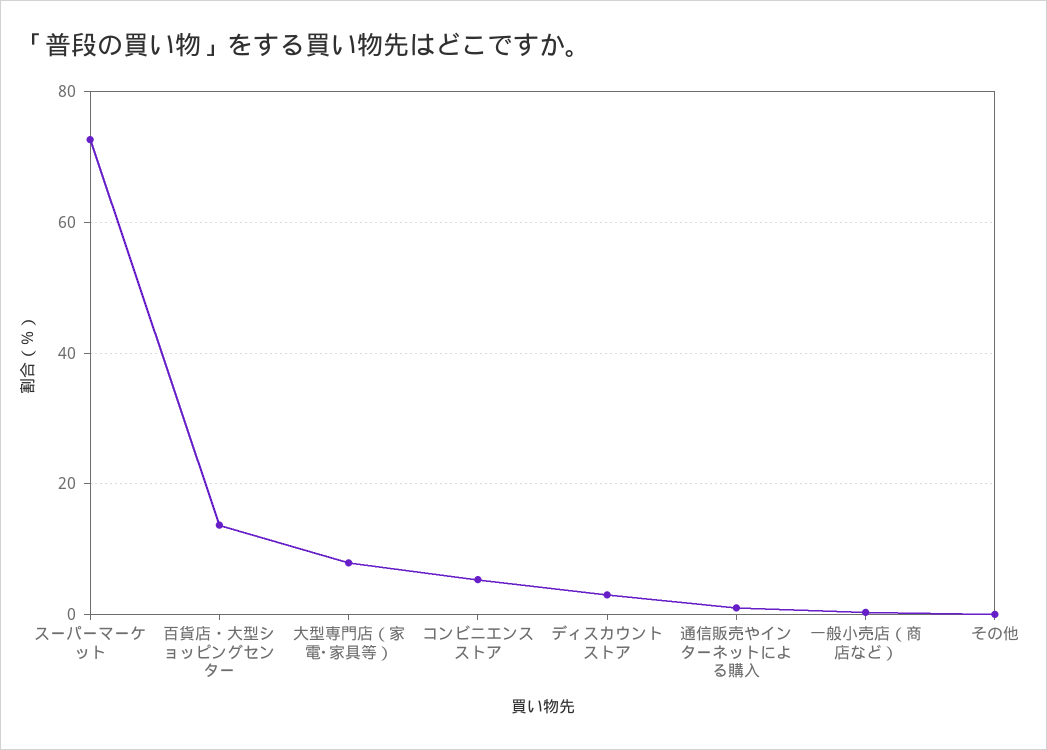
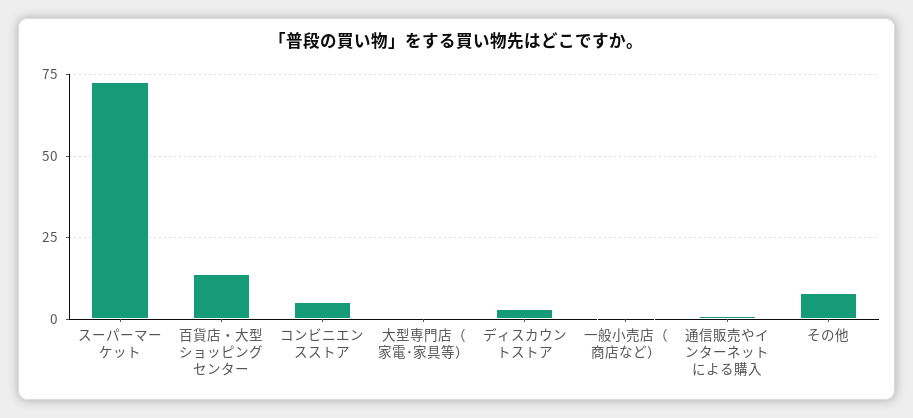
  {
    "スーパーマーケット": 72,
    "百貨店・大型ショッピングセンター": 14,
-   "大型専門店（家電･家具等）": 8,
+   "大型専門店（家電･家具等）": 0,
    "コンビニエンスストア": 6,
    "ディスカウントストア": 4,
    "通信販売やインターネットによる購入": 2,
    "一般小売店（商店など）": 0,
-   "その他": 0
+   "その他": 7.5
  }

